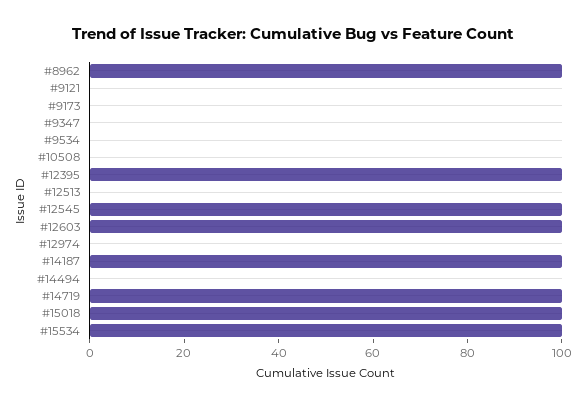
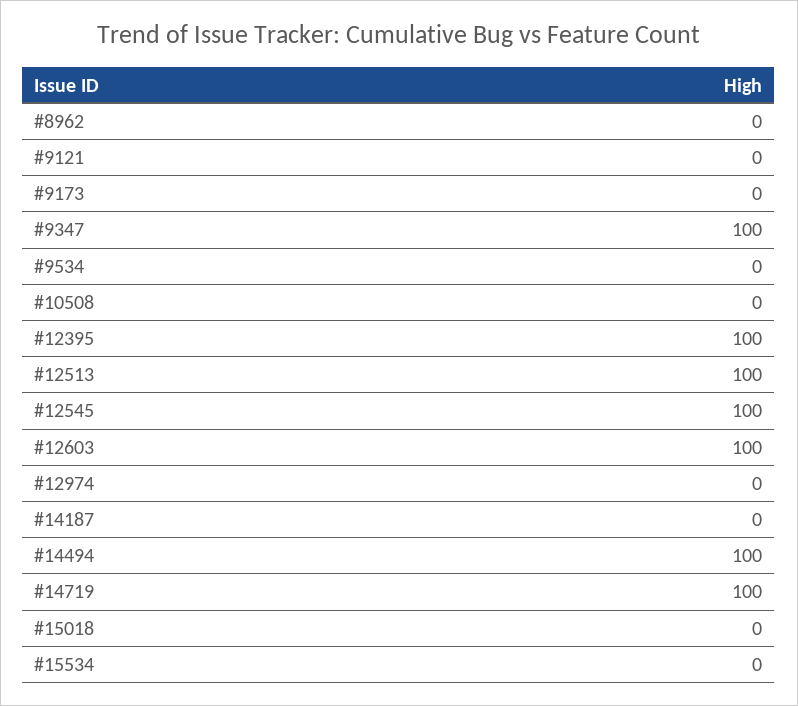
  {
-   "#8962": 100,
+   "#8962": 0,
    "#9121": 0,
    "#9173": 0,
-   "#9347": 0,
+   "#9347": 100,
    "#9534": 0,
    "#10508": 0,
    "#12395": 100,
-   "#12513": 0,
+   "#12513": 100,
    "#12545": 100,
    "#12603": 100,
    "#12974": 0,
-   "#14187": 100,
+   "#14187": 0,
-   "#14494": 0,
+   "#14494": 100,
    "#14719": 100,
-   "#15018": 100,
+   "#15018": 0,
-   "#15534": 100
+   "#15534": 0
  }

